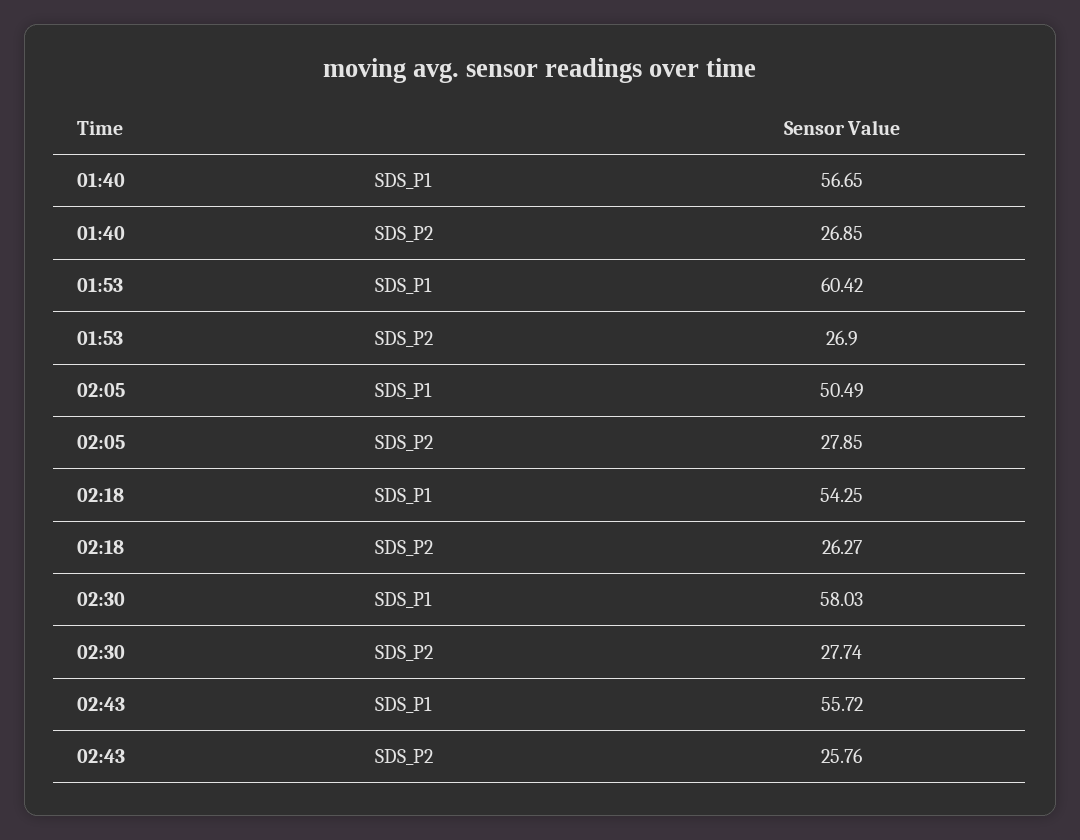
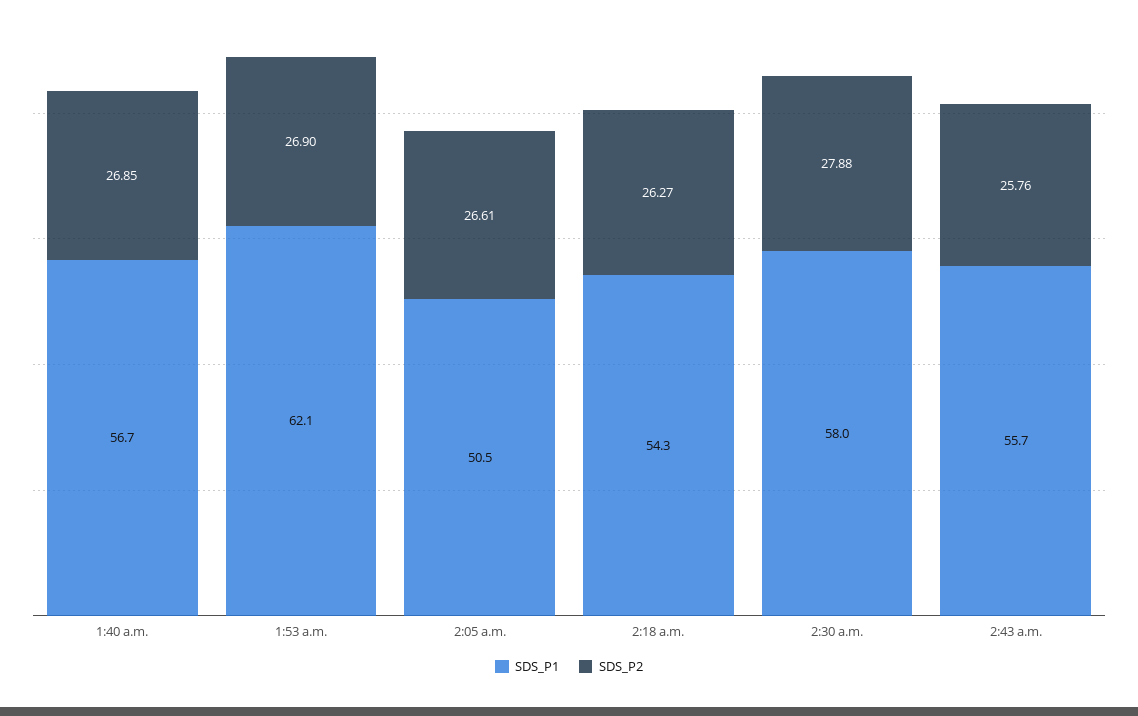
  {
    "SDS_P1": {
      "01:40": 56.65,
-     "01:53": 60.42,
+     "01:53": 62.1,
      "02:05": 50.49,
      "02:18": 54.25,
      "02:30": 58.03,
      "02:43": 55.72
    },
    "SDS_P2": {
      "01:40": 26.85,
      "01:53": 26.9,
-     "02:05": 27.85,
+     "02:05": 26.61,
      "02:18": 26.27,
-     "02:30": 27.74,
+     "02:30": 27.88,
      "02:43": 25.76
    }
  }

